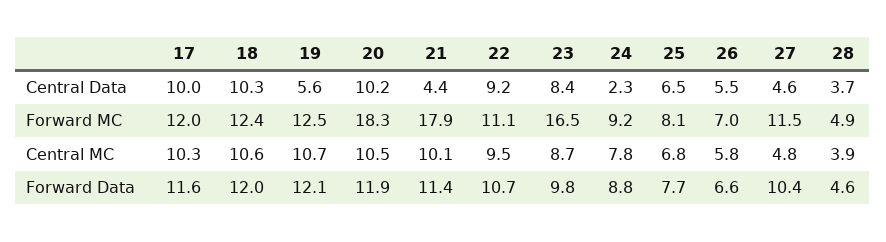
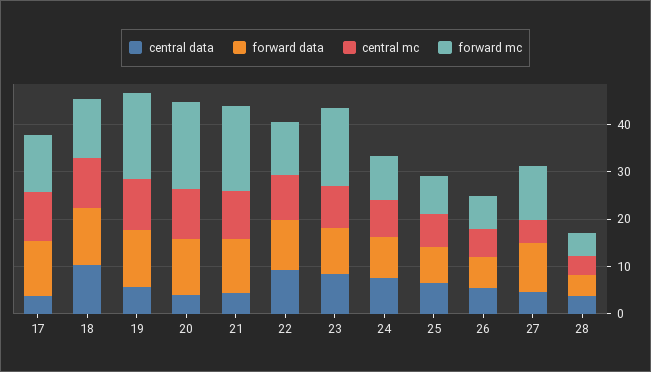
  {
    "Central Data": {
-     "17": 10,
+     "17": 4,
      "18": 10.3,
      "19": 5.6,
-     "20": 10.2,
+     "20": 4,
      "21": 4.4,
      "22": 9.2,
      "23": 8.4,
-     "24": 2.3,
+     "24": 8,
      "25": 6.5,
      "26": 5.5,
      "27": 4.6,
      "28": 3.7
    },
    "Forward MC": {
      "17": 12,
      "18": 12.4,
-     "19": 12.5,
+     "19": 18,
      "20": 18.3,
      "21": 17.9,
      "22": 11.1,
      "23": 16.5,
      "24": 9.2,
      "25": 8.1,
      "26": 7,
      "27": 11.5,
      "28": 4.9
    },
    "Central MC": {
      "17": 10.3,
      "18": 10.6,
      "19": 10.7,
      "20": 10.5,
      "21": 10.1,
      "22": 9.5,
      "23": 8.7,
      "24": 7.8,
      "25": 6.8,
      "26": 5.8,
      "27": 4.8,
      "28": 3.9
    },
    "Forward Data": {
      "17": 11.6,
      "18": 12,
      "19": 12.1,
      "20": 11.9,
      "21": 11.4,
      "22": 10.7,
      "23": 9.8,
      "24": 8.8,
      "25": 7.7,
      "26": 6.6,
      "27": 10.4,
      "28": 4.6
    }
  }

